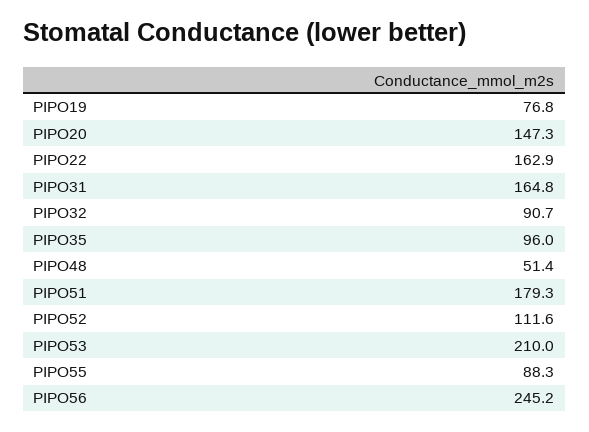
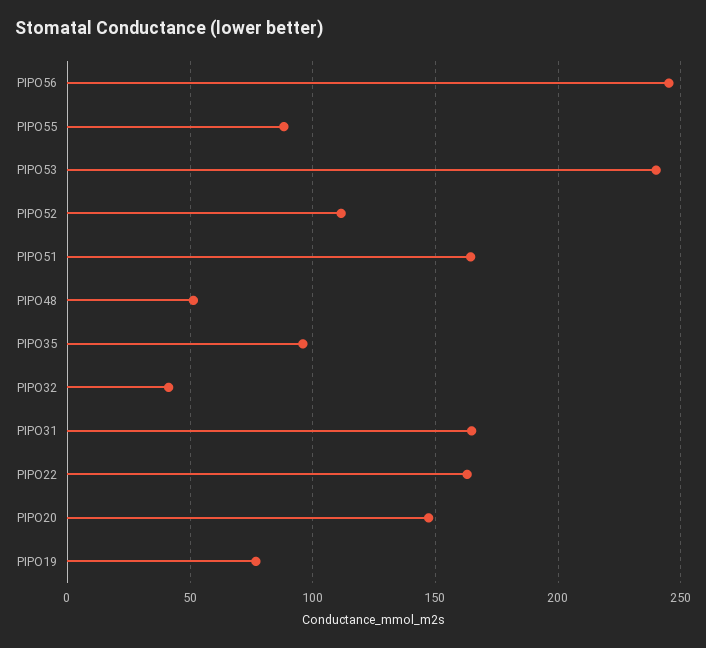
  {
    "PIPO19": 76.8,
    "PIPO20": 147.3,
    "PIPO22": 162.9,
    "PIPO31": 164.8,
-   "PIPO32": 90.7,
+   "PIPO32": 40,
    "PIPO35": 96,
    "PIPO48": 51.4,
-   "PIPO51": 179.3,
+   "PIPO51": 165,
    "PIPO52": 111.6,
-   "PIPO53": 210,
+   "PIPO53": 240,
    "PIPO55": 88.3,
    "PIPO56": 245.2
  }

